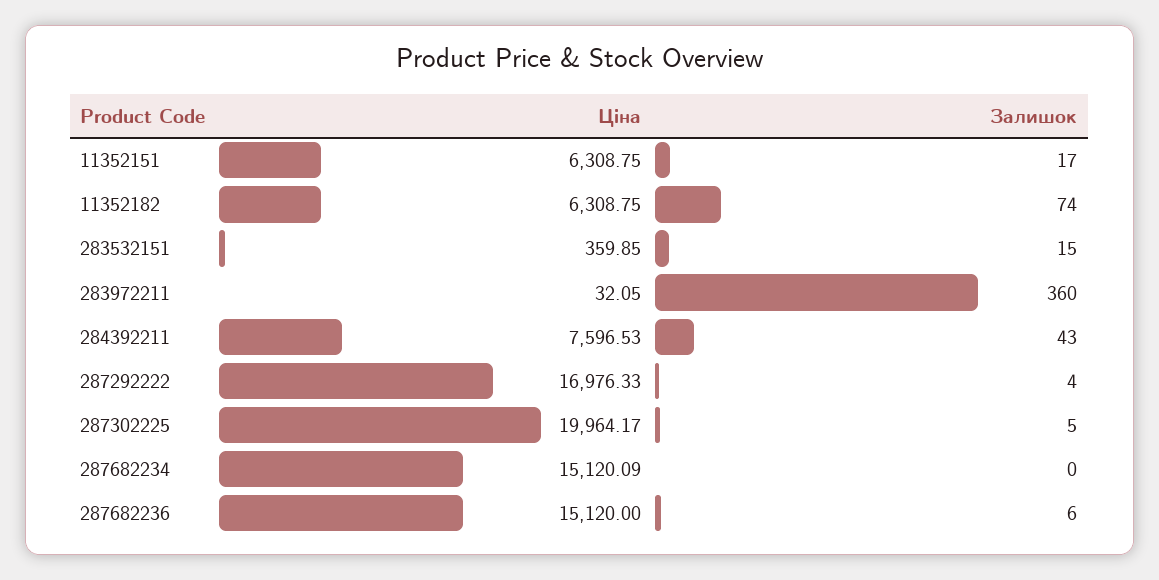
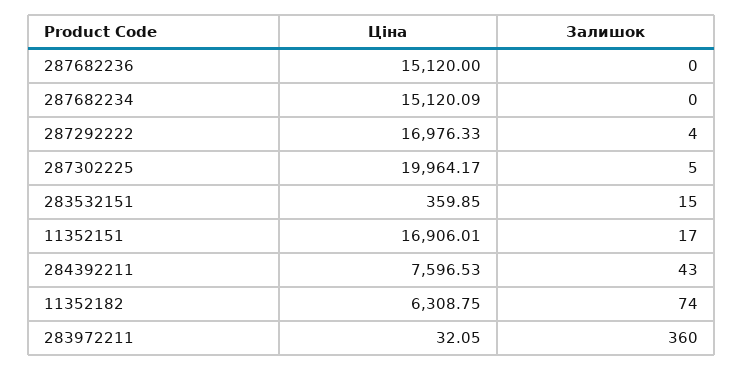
  {
    "Ціна": {
-     "11352151": 6308.75,
+     "11352151": 16906.01,
      "11352182": 6308.75,
      "283532151": 359.85,
      "283972211": 32.05,
      "284392211": 7596.53,
      "287292222": 16976.33,
      "287302225": 19964.17,
      "287682234": 15120.09,
      "287682236": 15120
    },
    "Залишок": {
      "11352151": 17,
      "11352182": 74,
      "283532151": 15,
      "283972211": 360,
      "284392211": 43,
      "287292222": 4,
      "287302225": 5,
      "287682234": 0,
-     "287682236": 6
+     "287682236": 0
    }
  }

